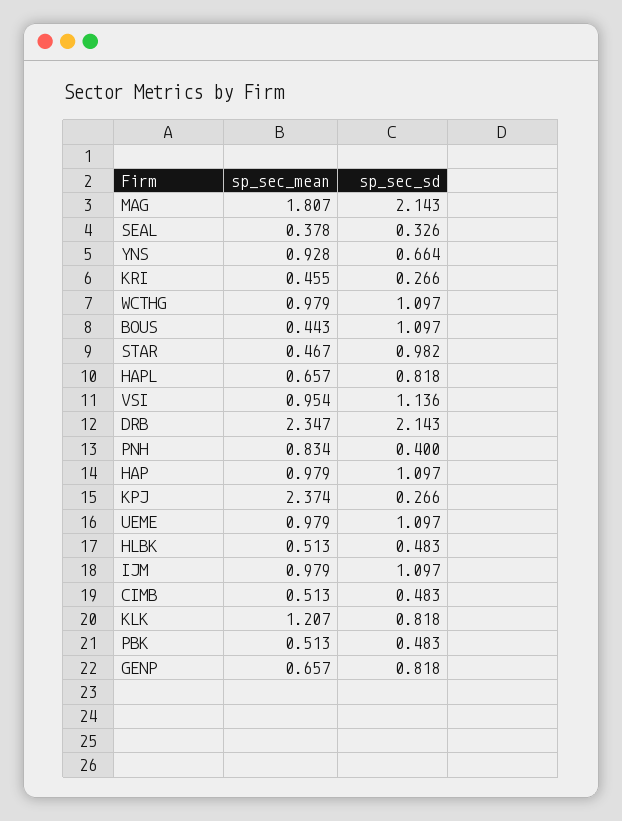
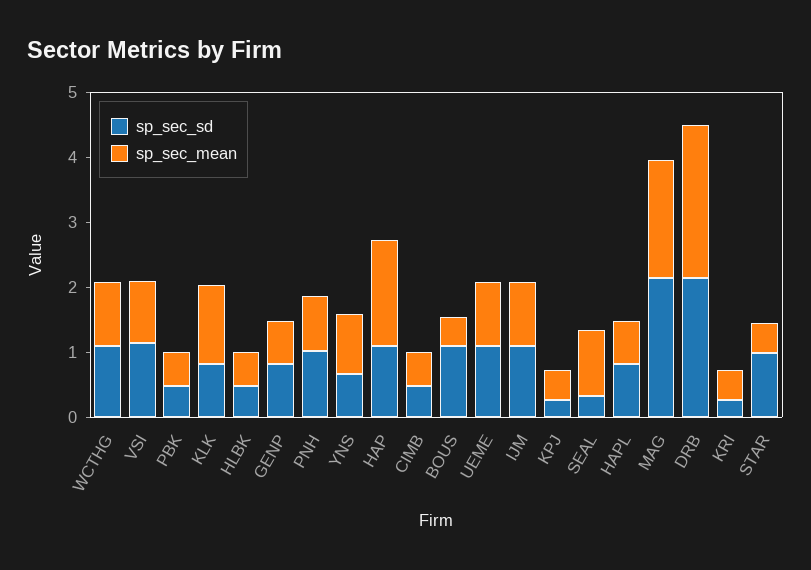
  {
    "sp_sec_mean": {
      "MAG": 1.807,
-     "SEAL": 0.378,
+     "SEAL": 1,
      "YNS": 0.928,
      "KRI": 0.455,
      "WCTHG": 0.979,
      "BOUS": 0.443,
      "STAR": 0.467,
      "HAPL": 0.657,
      "VSI": 0.954,
      "DRB": 2.347,
      "PNH": 0.834,
-     "HAP": 0.979,
+     "HAP": 1.6,
-     "KPJ": 2.374,
+     "KPJ": 0.4,
      "UEME": 0.979,
      "HLBK": 0.513,
      "IJM": 0.979,
      "CIMB": 0.513,
      "KLK": 1.207,
      "PBK": 0.513,
      "GENP": 0.657
    },
    "sp_sec_sd": {
      "MAG": 2.143,
      "SEAL": 0.326,
      "YNS": 0.664,
      "KRI": 0.266,
      "WCTHG": 1.097,
      "BOUS": 1.097,
      "STAR": 0.982,
      "HAPL": 0.818,
      "VSI": 1.136,
      "DRB": 2.143,
-     "PNH": 0.4,
+     "PNH": 1,
      "HAP": 1.097,
      "KPJ": 0.266,
      "UEME": 1.097,
      "HLBK": 0.483,
      "IJM": 1.097,
      "CIMB": 0.483,
      "KLK": 0.818,
      "PBK": 0.483,
      "GENP": 0.818
    }
  }

